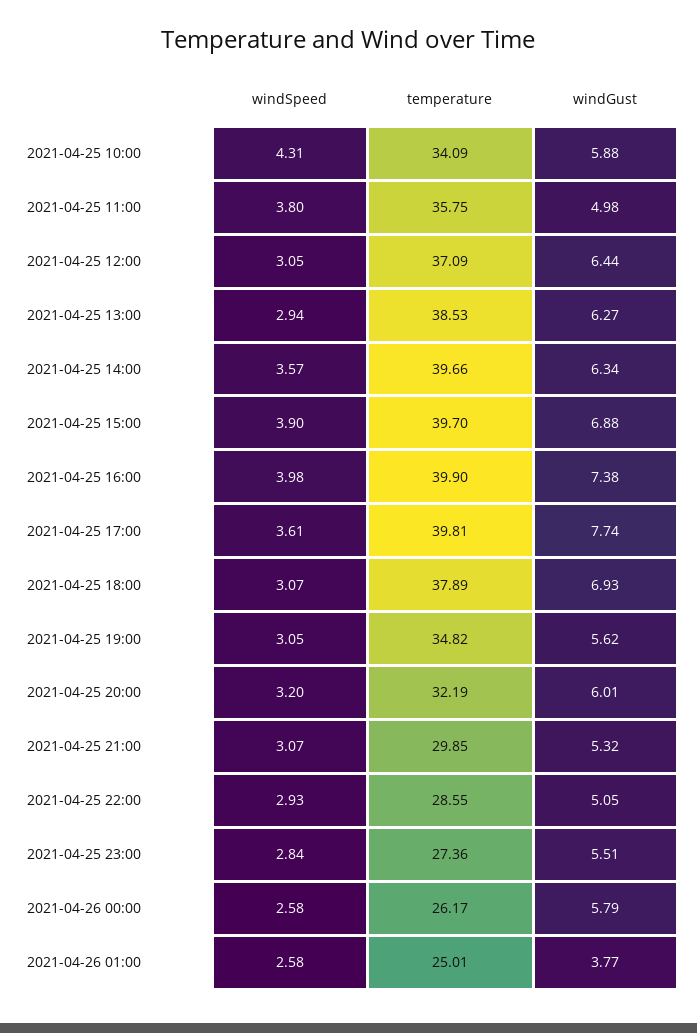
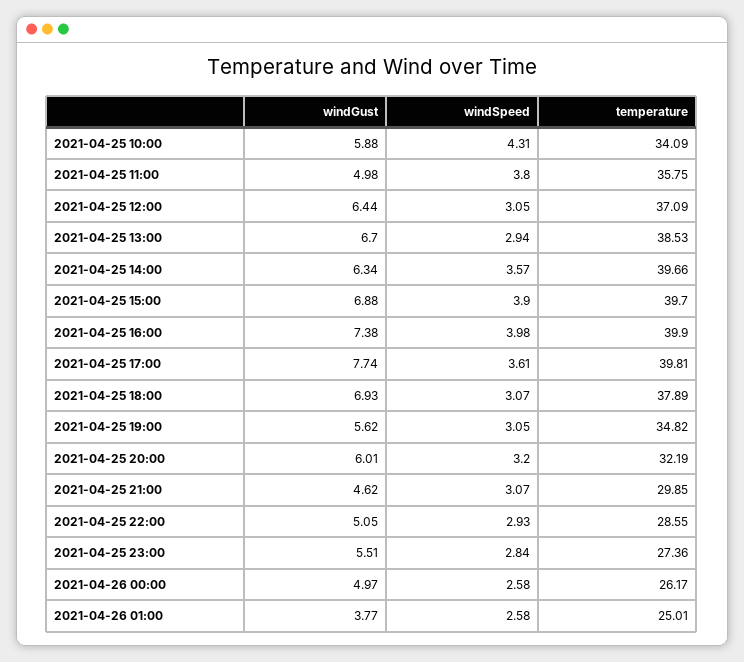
  {
    "windSpeed": {
      "2021-04-25 10:00": 4.31,
      "2021-04-25 11:00": 3.8,
      "2021-04-25 12:00": 3.05,
      "2021-04-25 13:00": 2.94,
      "2021-04-25 14:00": 3.57,
      "2021-04-25 15:00": 3.9,
      "2021-04-25 16:00": 3.98,
      "2021-04-25 17:00": 3.61,
      "2021-04-25 18:00": 3.07,
      "2021-04-25 19:00": 3.05,
      "2021-04-25 20:00": 3.2,
      "2021-04-25 21:00": 3.07,
      "2021-04-25 22:00": 2.93,
      "2021-04-25 23:00": 2.84,
      "2021-04-26 00:00": 2.58,
      "2021-04-26 01:00": 2.58
    },
    "temperature": {
      "2021-04-25 10:00": 34.09,
      "2021-04-25 11:00": 35.75,
      "2021-04-25 12:00": 37.09,
      "2021-04-25 13:00": 38.53,
      "2021-04-25 14:00": 39.66,
      "2021-04-25 15:00": 39.7,
      "2021-04-25 16:00": 39.9,
      "2021-04-25 17:00": 39.81,
      "2021-04-25 18:00": 37.89,
      "2021-04-25 19:00": 34.82,
      "2021-04-25 20:00": 32.19,
      "2021-04-25 21:00": 29.85,
      "2021-04-25 22:00": 28.55,
      "2021-04-25 23:00": 27.36,
      "2021-04-26 00:00": 26.17,
      "2021-04-26 01:00": 25.01
    },
    "windGust": {
      "2021-04-25 10:00": 5.88,
      "2021-04-25 11:00": 4.98,
      "2021-04-25 12:00": 6.44,
-     "2021-04-25 13:00": 6.27,
+     "2021-04-25 13:00": 6.7,
      "2021-04-25 14:00": 6.34,
      "2021-04-25 15:00": 6.88,
      "2021-04-25 16:00": 7.38,
      "2021-04-25 17:00": 7.74,
      "2021-04-25 18:00": 6.93,
      "2021-04-25 19:00": 5.62,
      "2021-04-25 20:00": 6.01,
-     "2021-04-25 21:00": 5.32,
+     "2021-04-25 21:00": 4.62,
      "2021-04-25 22:00": 5.05,
      "2021-04-25 23:00": 5.51,
-     "2021-04-26 00:00": 5.79,
+     "2021-04-26 00:00": 4.97,
      "2021-04-26 01:00": 3.77
    }
  }

